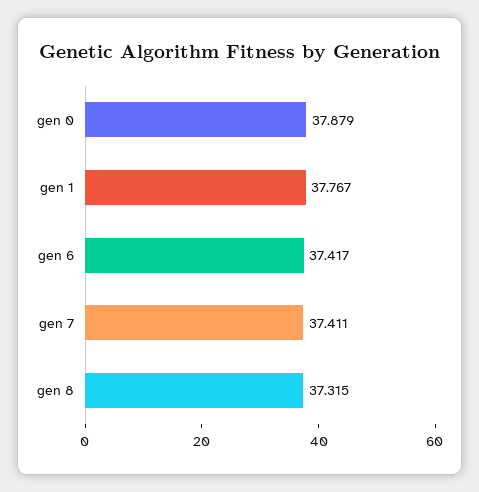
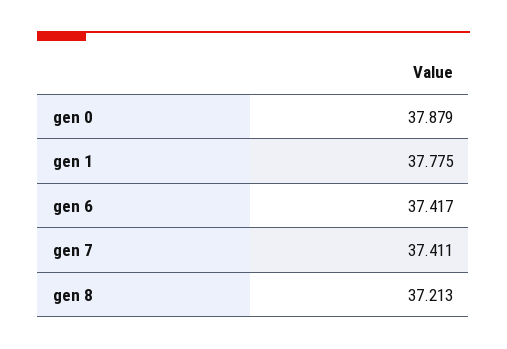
  {
    "gen 0": 37.879,
-   "gen 1": 37.767,
+   "gen 1": 37.775,
    "gen 6": 37.417,
    "gen 7": 37.411,
-   "gen 8": 37.315
+   "gen 8": 37.213
  }

